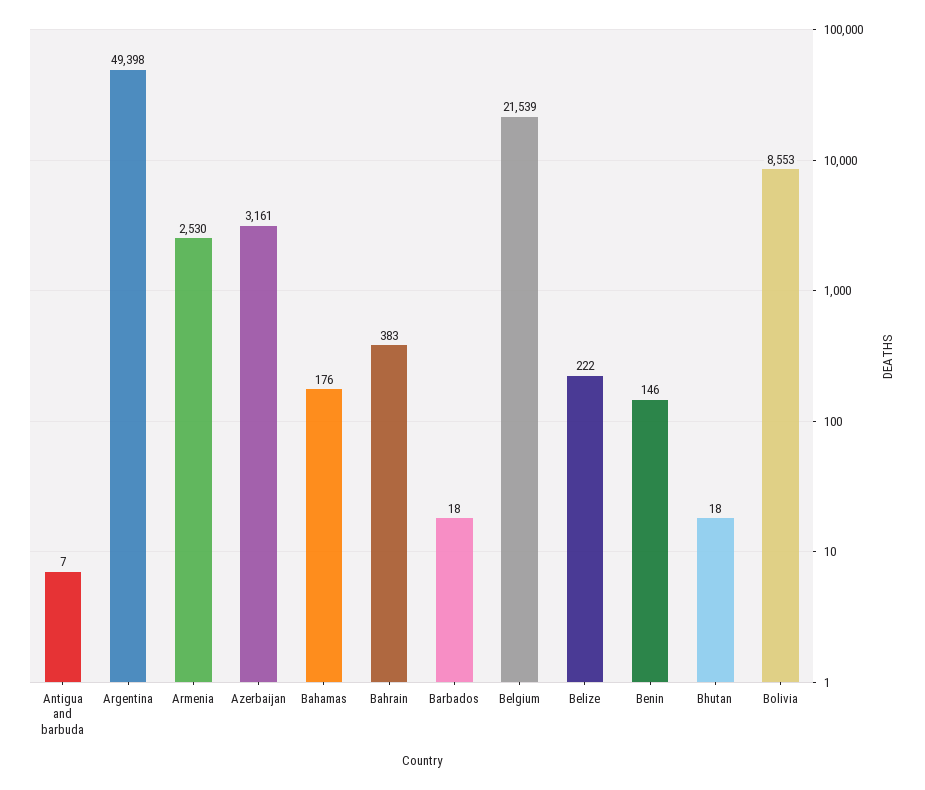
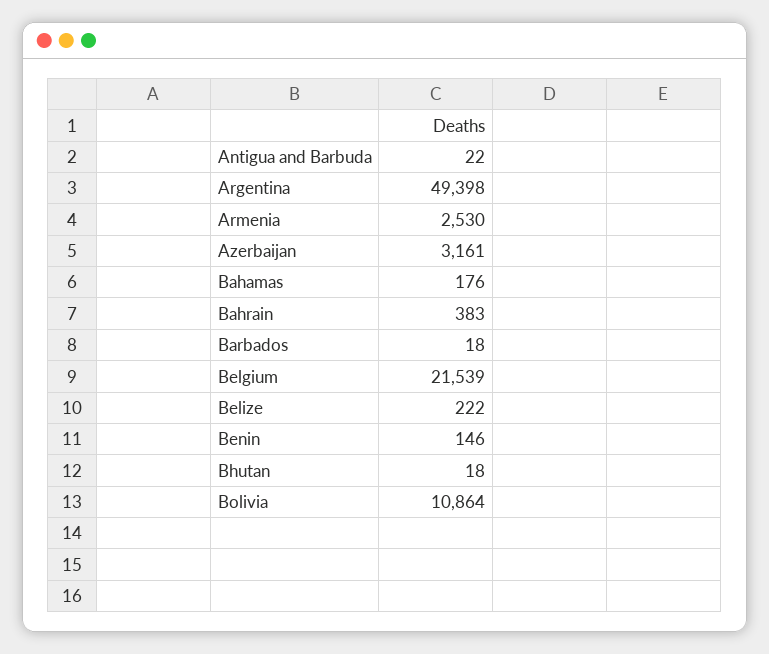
  {
-   "Antigua and barbuda": 7,
+   "Antigua and barbuda": 22,
    "Argentina": 49398,
    "Armenia": 2530,
    "Azerbaijan": 3161,
    "Bahamas": 176,
    "Bahrain": 383,
    "Barbados": 18,
    "Belgium": 21539,
    "Belize": 222,
    "Benin": 146,
    "Bhutan": 18,
-   "Bolivia": 8553
+   "Bolivia": 10864
  }

